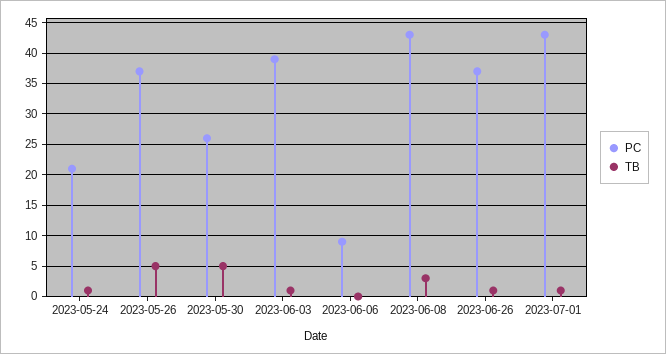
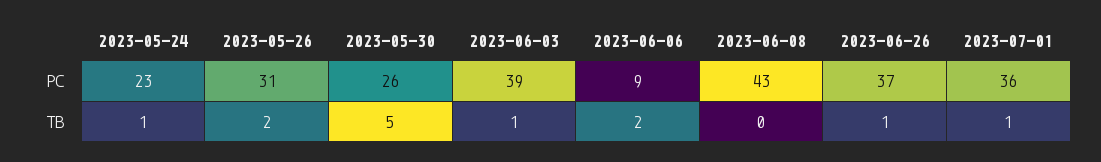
  {
    "PC": {
-     "2023-05-24": 21,
+     "2023-05-24": 23,
-     "2023-05-26": 37,
+     "2023-05-26": 31,
      "2023-05-30": 26,
      "2023-06-03": 39,
      "2023-06-06": 9,
      "2023-06-08": 43,
      "2023-06-26": 37,
-     "2023-07-01": 43
+     "2023-07-01": 36
    },
    "TB": {
      "2023-05-24": 1,
-     "2023-05-26": 5,
+     "2023-05-26": 2,
      "2023-05-30": 5,
      "2023-06-03": 1,
-     "2023-06-06": 0,
+     "2023-06-06": 2,
-     "2023-06-08": 3,
+     "2023-06-08": 0,
      "2023-06-26": 1,
      "2023-07-01": 1
    }
  }

